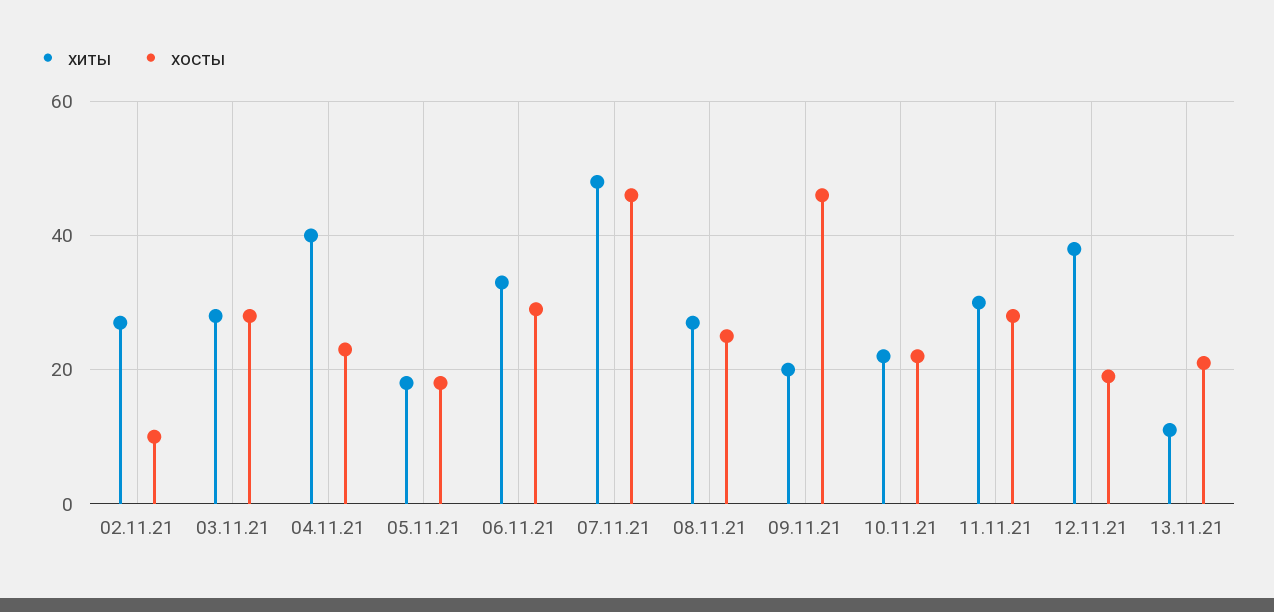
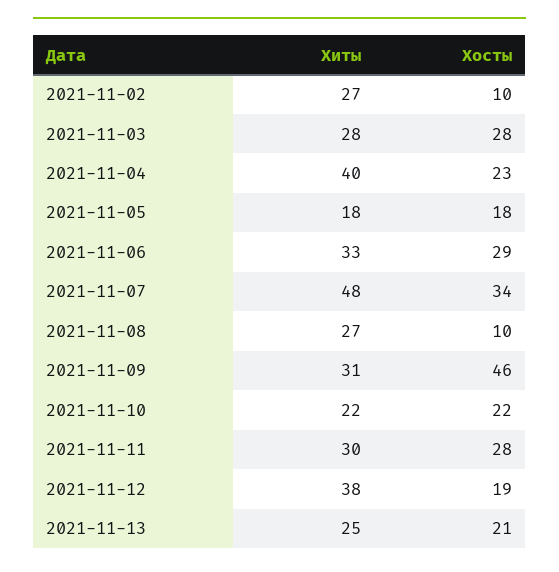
  {
    "хиты": {
      "02.11.21": 27,
      "03.11.21": 28,
      "04.11.21": 40,
      "05.11.21": 18,
      "06.11.21": 33,
      "07.11.21": 48,
      "08.11.21": 27,
-     "09.11.21": 20,
+     "09.11.21": 31,
      "10.11.21": 22,
      "11.11.21": 30,
      "12.11.21": 38,
-     "13.11.21": 10
+     "13.11.21": 25
    },
    "хосты": {
      "02.11.21": 10,
      "03.11.21": 28,
      "04.11.21": 23,
      "05.11.21": 18,
      "06.11.21": 29,
-     "07.11.21": 45,
+     "07.11.21": 34,
-     "08.11.21": 25,
+     "08.11.21": 10,
      "09.11.21": 46,
      "10.11.21": 22,
      "11.11.21": 28,
      "12.11.21": 19,
      "13.11.21": 21
    }
  }

